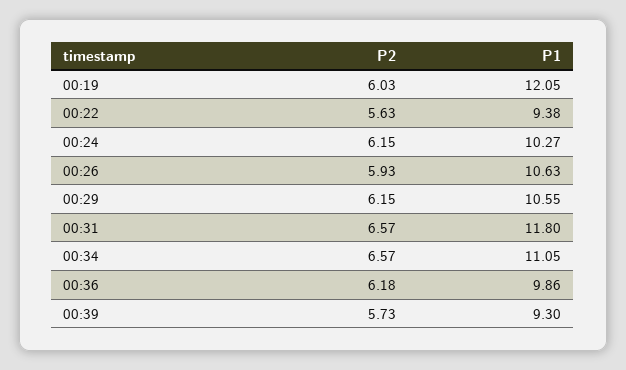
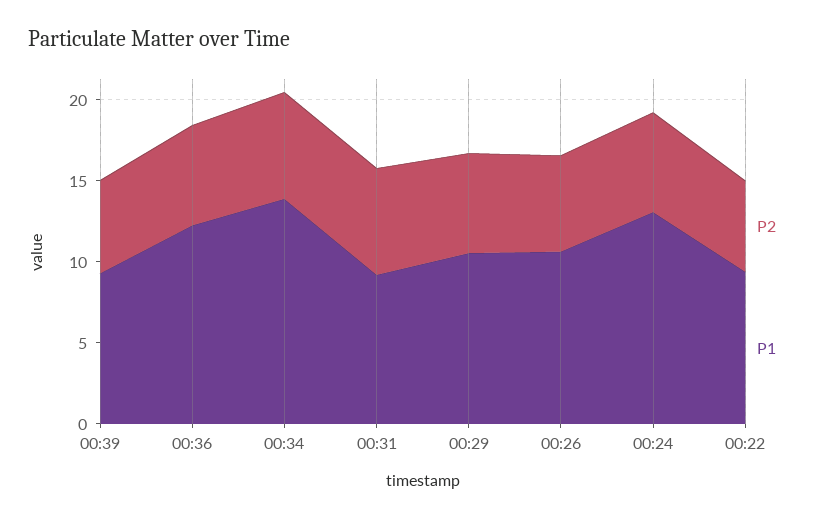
  {
    "P2": {
-     "00:19": 6.03,
      "00:22": 5.63,
      "00:24": 6.15,
      "00:26": 5.93,
      "00:29": 6.15,
      "00:31": 6.57,
      "00:34": 6.57,
      "00:36": 6.18,
      "00:39": 5.73
    },
    "P1": {
-     "00:19": 12.05,
      "00:22": 9.38,
-     "00:24": 10.27,
+     "00:24": 13,
      "00:26": 10.63,
      "00:29": 10.55,
-     "00:31": 11.8,
+     "00:31": 9,
-     "00:34": 11.05,
+     "00:34": 14,
-     "00:36": 9.86,
+     "00:36": 12,
      "00:39": 9.3
    }
  }

